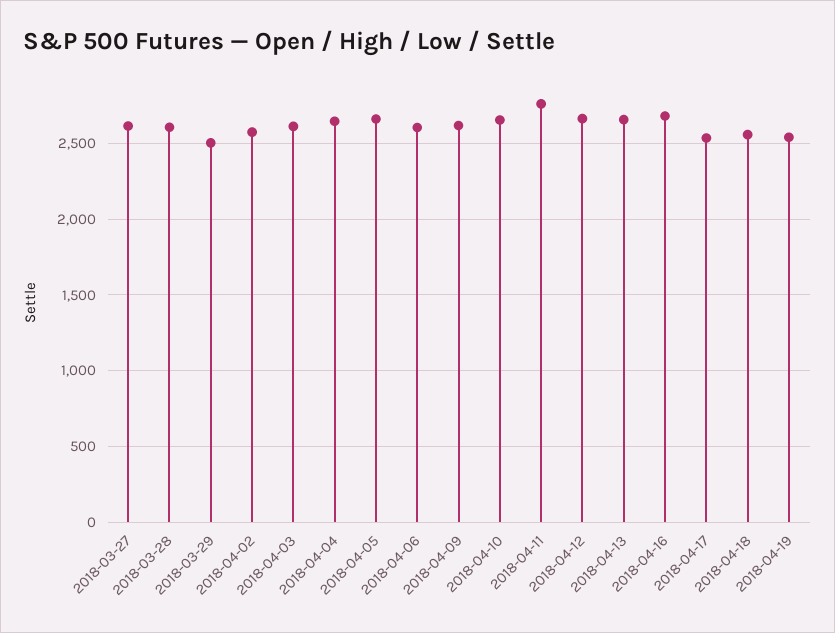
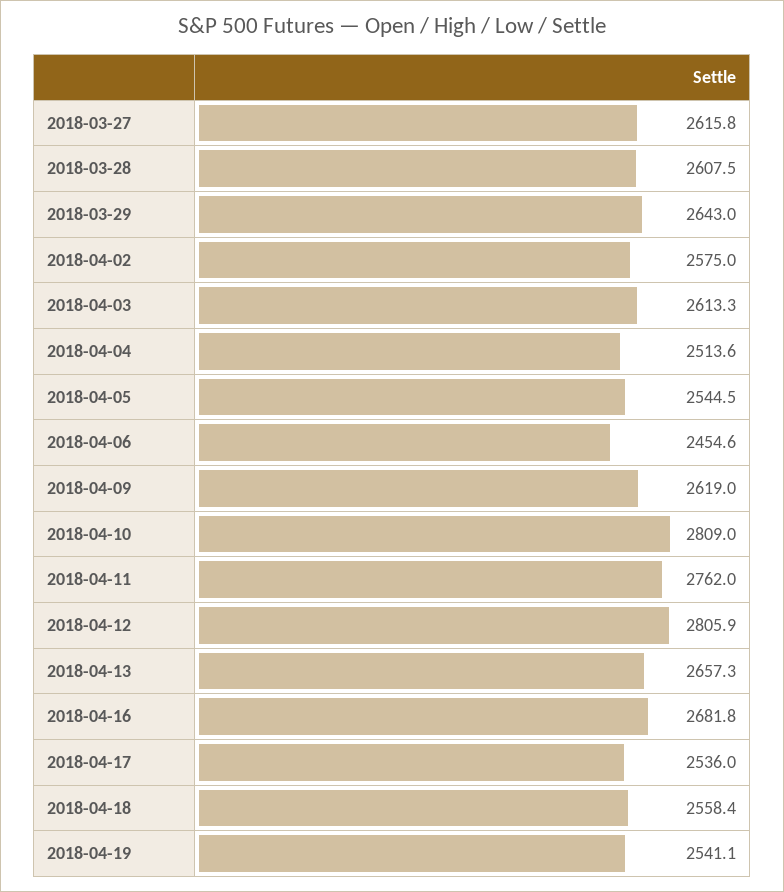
  {
    "2018-03-27": 2615.8,
    "2018-03-28": 2607.5,
-   "2018-03-29": 2500,
+   "2018-03-29": 2643,
    "2018-04-02": 2575,
    "2018-04-03": 2613.3,
-   "2018-04-04": 2650,
+   "2018-04-04": 2513.6,
-   "2018-04-05": 2650,
+   "2018-04-05": 2544.5,
-   "2018-04-06": 2600,
+   "2018-04-06": 2454.6,
    "2018-04-09": 2619,
-   "2018-04-10": 2650,
+   "2018-04-10": 2809,
    "2018-04-11": 2762,
-   "2018-04-12": 2650,
+   "2018-04-12": 2805.9,
    "2018-04-13": 2657.3,
    "2018-04-16": 2681.8,
    "2018-04-17": 2536,
    "2018-04-18": 2558.4,
    "2018-04-19": 2541.1
  }

